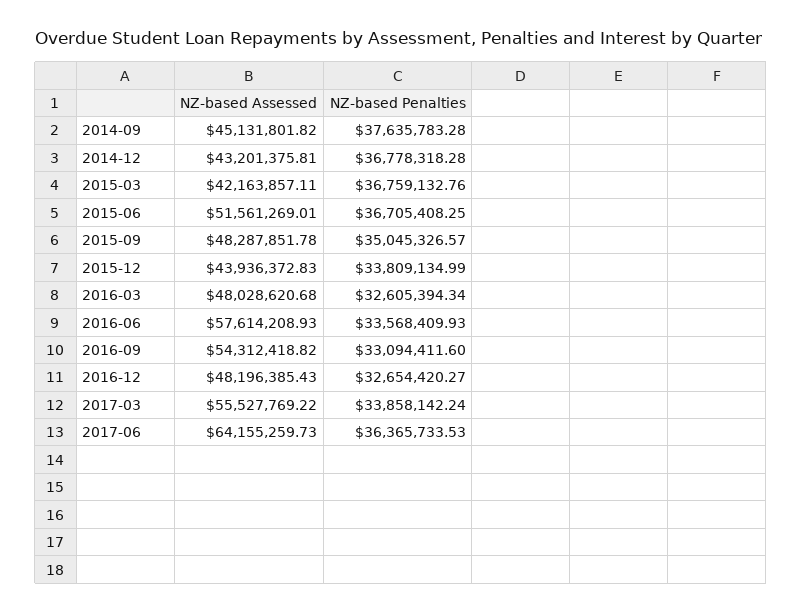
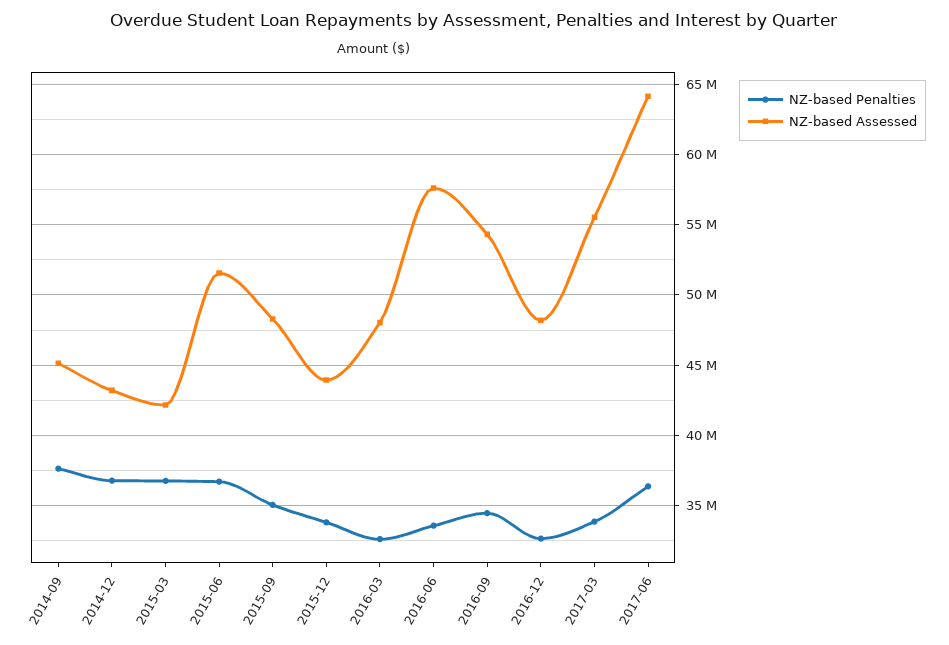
  {
    "NZ-based Assessed": {
      "2014-09": 45131801.82,
      "2014-12": 43201375.81,
      "2015-03": 42163857.11,
      "2015-06": 51561269.01,
      "2015-09": 48287851.78,
      "2015-12": 43936372.83,
      "2016-03": 48028620.68,
      "2016-06": 57614208.93,
      "2016-09": 54312418.82,
      "2016-12": 48196385.43,
      "2017-03": 55527769.22,
      "2017-06": 64155259.73
    },
    "NZ-based Penalties": {
      "2014-09": 37635783.28,
      "2014-12": 36778318.28,
      "2015-03": 36759132.76,
      "2015-06": 36705408.25,
      "2015-09": 35045326.57,
      "2015-12": 33809134.99,
      "2016-03": 32605394.34,
      "2016-06": 33568409.93,
-     "2016-09": 33094411.6,
+     "2016-09": 34500000,
      "2016-12": 32654420.27,
      "2017-03": 33858142.24,
      "2017-06": 36365733.53
    }
  }

